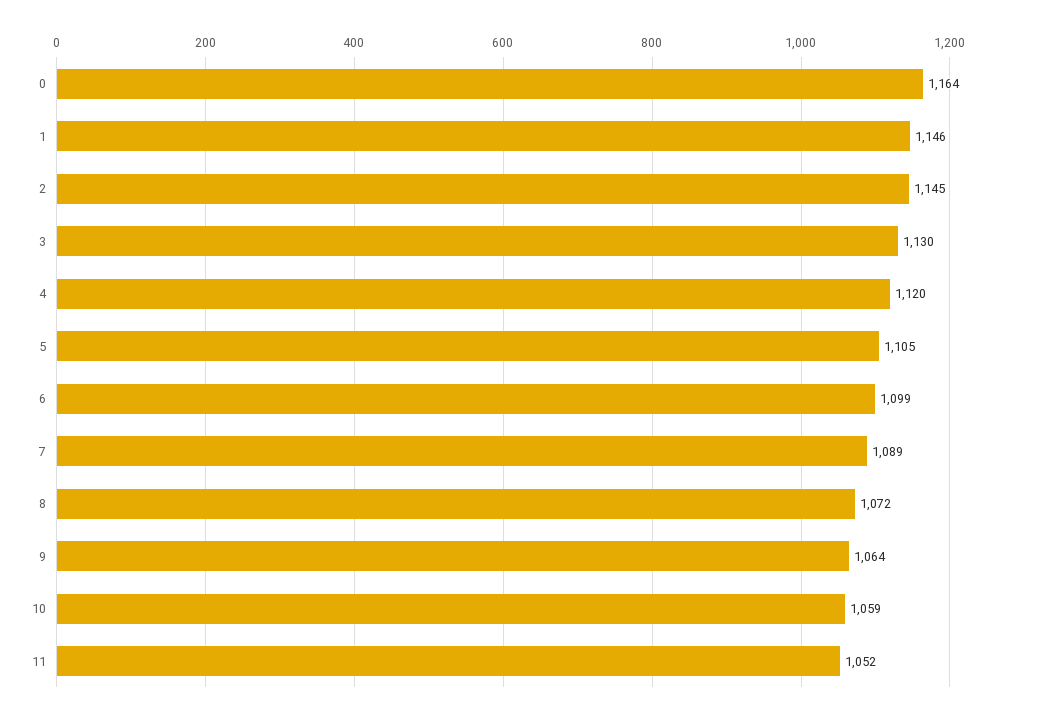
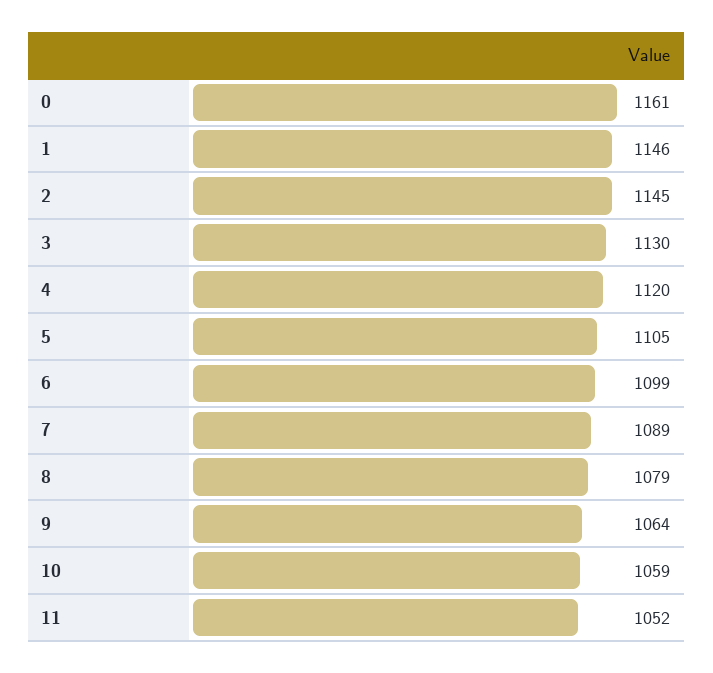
  {
-   "0": 1164,
+   "0": 1161,
    "1": 1146,
    "2": 1145,
    "3": 1130,
    "4": 1120,
    "5": 1105,
    "6": 1099,
    "7": 1089,
-   "8": 1072,
+   "8": 1079,
    "9": 1064,
    "10": 1059,
    "11": 1052
  }

